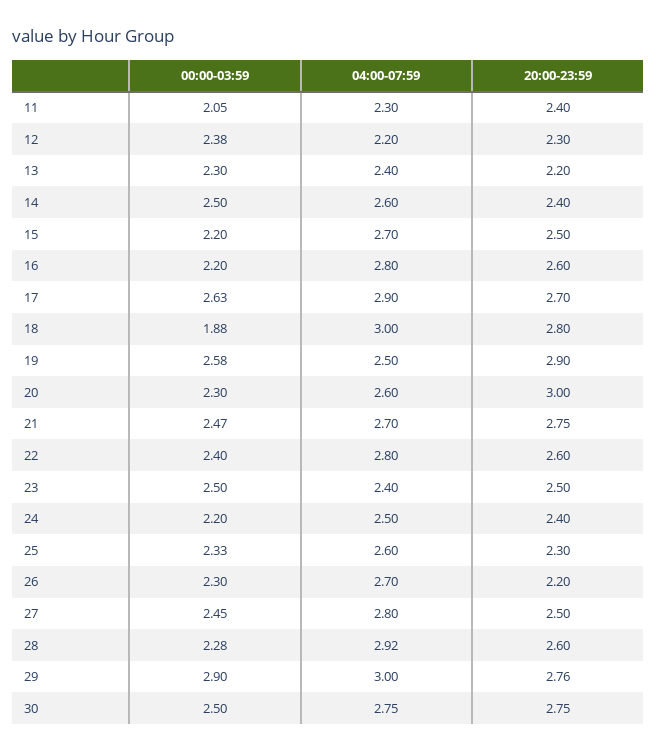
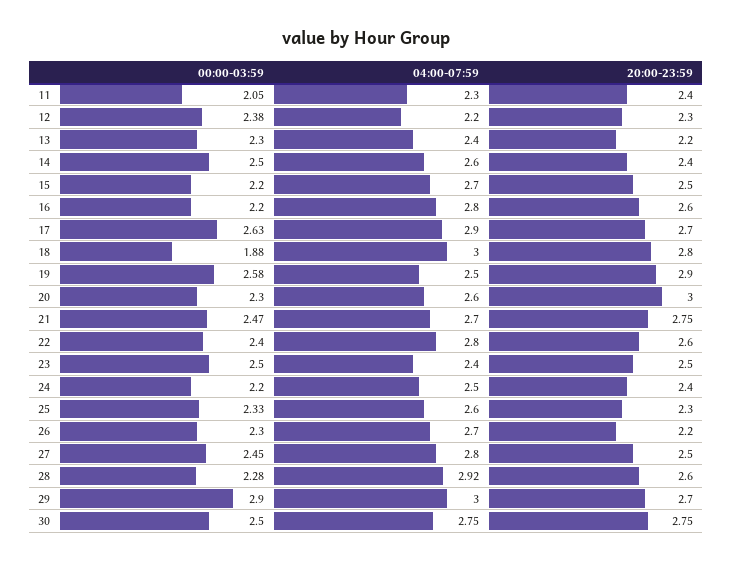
  {
    "00:00-03:59": {
      "11": 2.05,
      "12": 2.38,
      "13": 2.3,
      "14": 2.5,
      "15": 2.2,
      "16": 2.2,
      "17": 2.63,
      "18": 1.88,
      "19": 2.58,
      "20": 2.3,
      "21": 2.47,
      "22": 2.4,
      "23": 2.5,
      "24": 2.2,
      "25": 2.33,
      "26": 2.3,
      "27": 2.45,
      "28": 2.28,
      "29": 2.9,
      "30": 2.5
    },
    "04:00-07:59": {
      "11": 2.3,
      "12": 2.2,
      "13": 2.4,
      "14": 2.6,
      "15": 2.7,
      "16": 2.8,
      "17": 2.9,
      "18": 3,
      "19": 2.5,
      "20": 2.6,
      "21": 2.7,
      "22": 2.8,
      "23": 2.4,
      "24": 2.5,
      "25": 2.6,
      "26": 2.7,
      "27": 2.8,
      "28": 2.92,
      "29": 3,
      "30": 2.75
    },
    "20:00-23:59": {
      "11": 2.4,
      "12": 2.3,
      "13": 2.2,
      "14": 2.4,
      "15": 2.5,
      "16": 2.6,
      "17": 2.7,
      "18": 2.8,
      "19": 2.9,
      "20": 3,
      "21": 2.75,
      "22": 2.6,
      "23": 2.5,
      "24": 2.4,
      "25": 2.3,
      "26": 2.2,
      "27": 2.5,
      "28": 2.6,
-     "29": 2.76,
+     "29": 2.7,
      "30": 2.75
    }
  }

